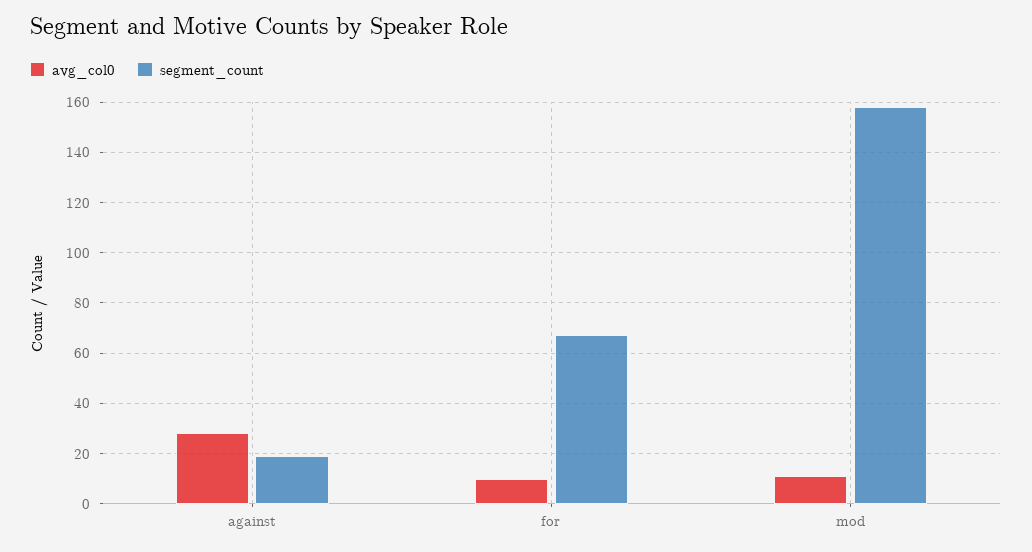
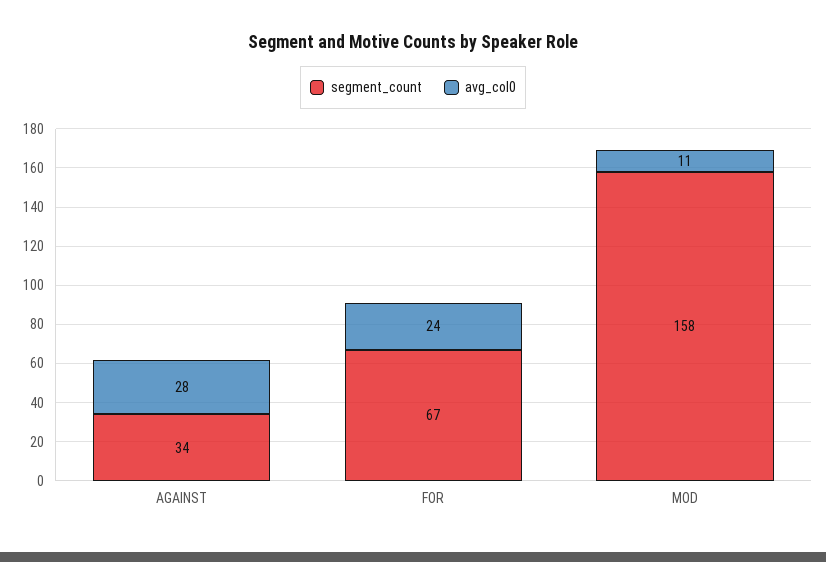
  {
    "avg_col0": {
      "against": 28,
-     "for": 10,
+     "for": 24,
      "mod": 11
    },
    "segment_count": {
-     "against": 20,
+     "against": 34,
      "for": 67,
      "mod": 158
    }
  }

